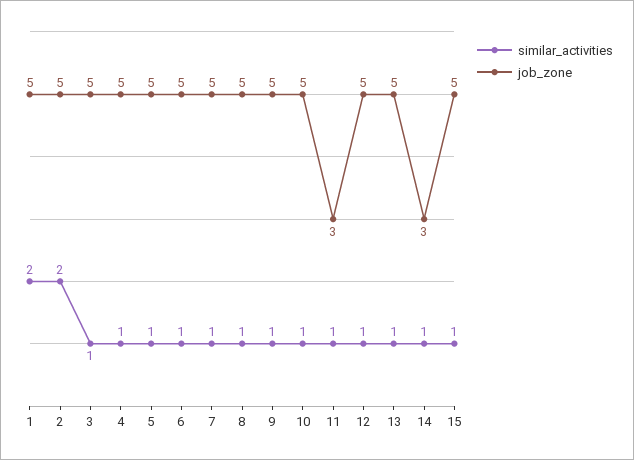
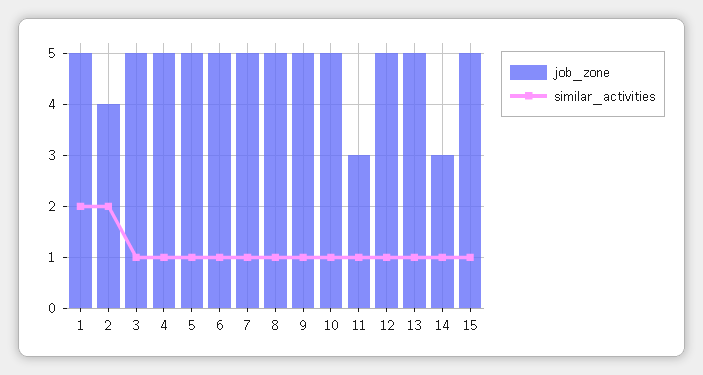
  {
    "similar_activities": {
      "1": 2,
      "2": 2,
      "3": 1,
      "4": 1,
      "5": 1,
      "6": 1,
      "7": 1,
      "8": 1,
      "9": 1,
      "10": 1,
      "11": 1,
      "12": 1,
      "13": 1,
      "14": 1,
      "15": 1
    },
    "job_zone": {
      "1": 5,
-     "2": 5,
+     "2": 4,
      "3": 5,
      "4": 5,
      "5": 5,
      "6": 5,
      "7": 5,
      "8": 5,
      "9": 5,
      "10": 5,
      "11": 3,
      "12": 5,
      "13": 5,
      "14": 3,
      "15": 5
    }
  }

